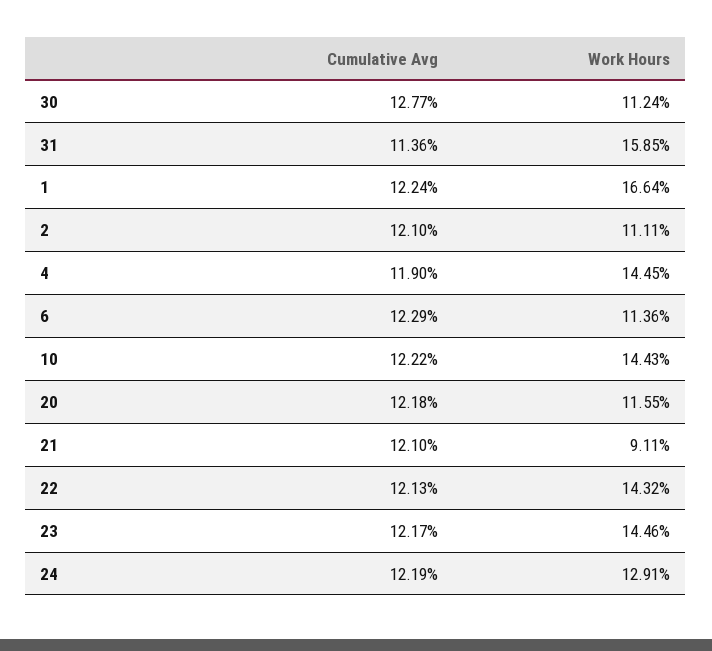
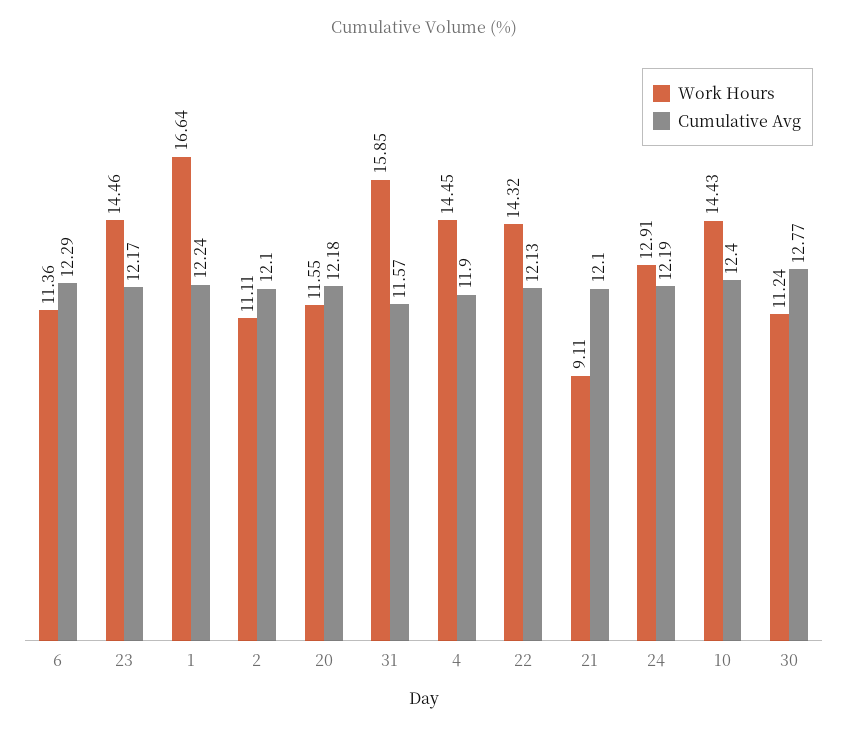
  {
    "Cumulative Avg": {
      "30": 12.77,
-     "31": 11.36,
+     "31": 11.57,
      "1": 12.24,
      "2": 12.1,
      "4": 11.9,
      "6": 12.29,
-     "10": 12.22,
+     "10": 12.4,
      "20": 12.18,
      "21": 12.1,
      "22": 12.13,
      "23": 12.17,
      "24": 12.19
    },
    "Work Hours": {
      "30": 11.24,
      "31": 15.85,
      "1": 16.64,
      "2": 11.11,
      "4": 14.45,
      "6": 11.36,
      "10": 14.43,
      "20": 11.55,
      "21": 9.11,
      "22": 14.32,
      "23": 14.46,
      "24": 12.91
    }
  }

